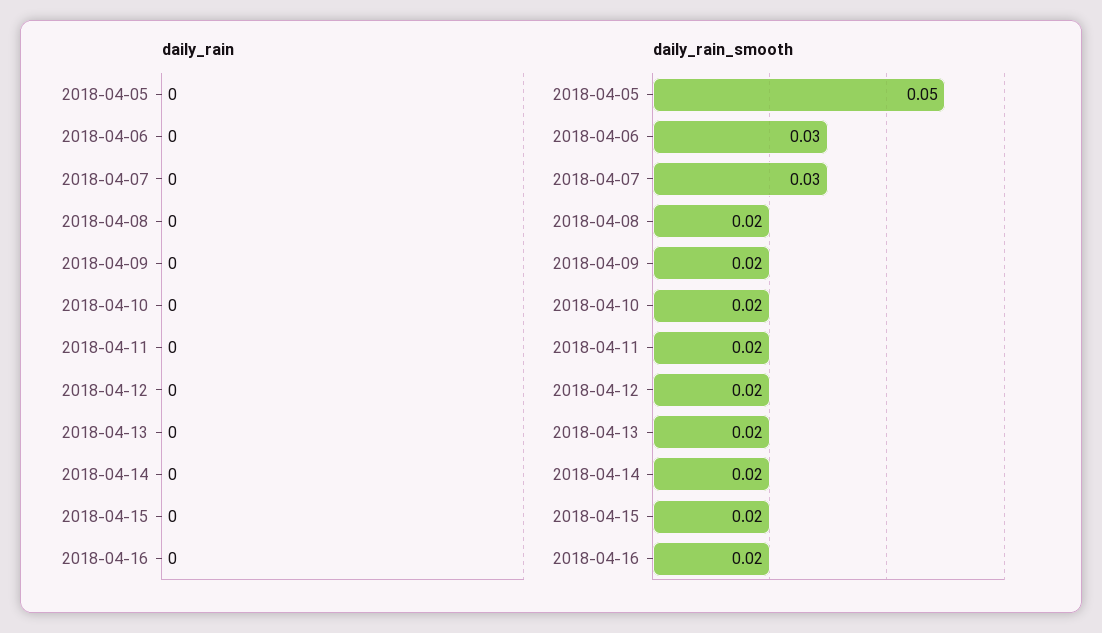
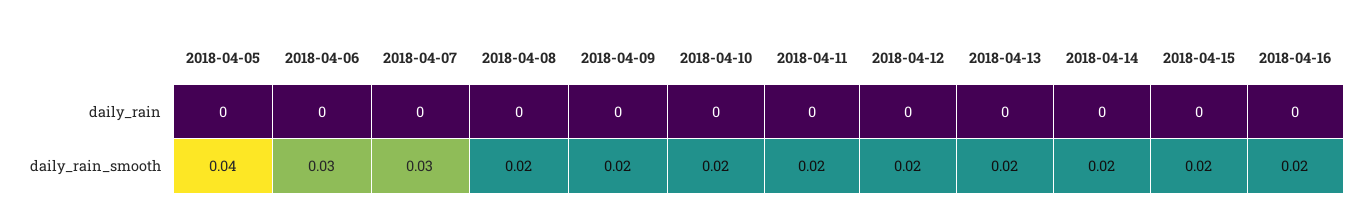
  {
    "daily_rain": {
      "2018-04-05": 0,
      "2018-04-06": 0,
      "2018-04-07": 0,
      "2018-04-08": 0,
      "2018-04-09": 0,
      "2018-04-10": 0,
      "2018-04-11": 0,
      "2018-04-12": 0,
      "2018-04-13": 0,
      "2018-04-14": 0,
      "2018-04-15": 0,
      "2018-04-16": 0
    },
    "daily_rain_smooth": {
-     "2018-04-05": 0.05,
+     "2018-04-05": 0.04,
      "2018-04-06": 0.03,
      "2018-04-07": 0.03,
      "2018-04-08": 0.02,
      "2018-04-09": 0.02,
      "2018-04-10": 0.02,
      "2018-04-11": 0.02,
      "2018-04-12": 0.02,
      "2018-04-13": 0.02,
      "2018-04-14": 0.02,
      "2018-04-15": 0.02,
      "2018-04-16": 0.02
    }
  }

